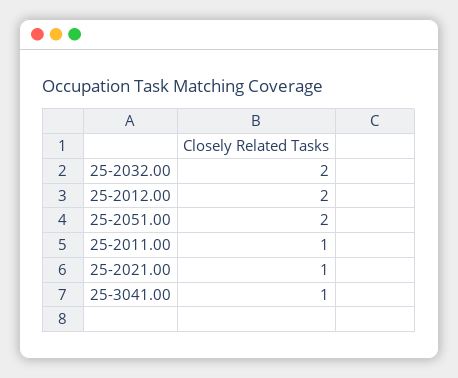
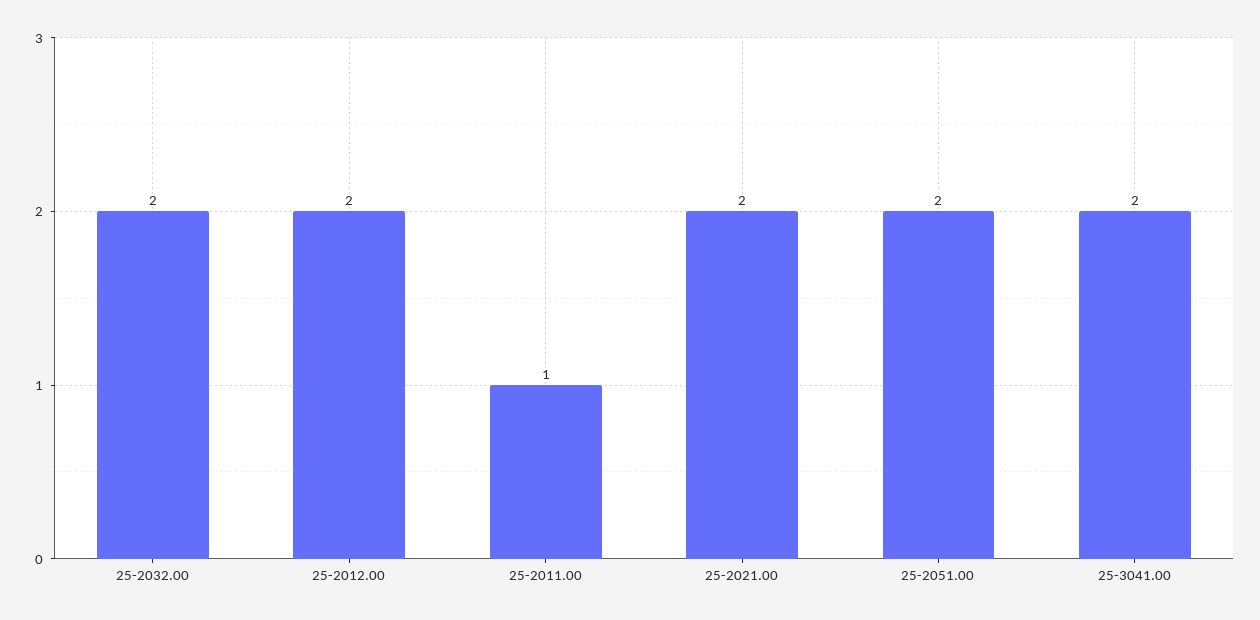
  {
    "25-2032.00": 2,
    "25-2012.00": 2,
    "25-2051.00": 2,
    "25-2011.00": 1,
-   "25-2021.00": 1,
+   "25-2021.00": 2,
-   "25-3041.00": 1
+   "25-3041.00": 2
  }

